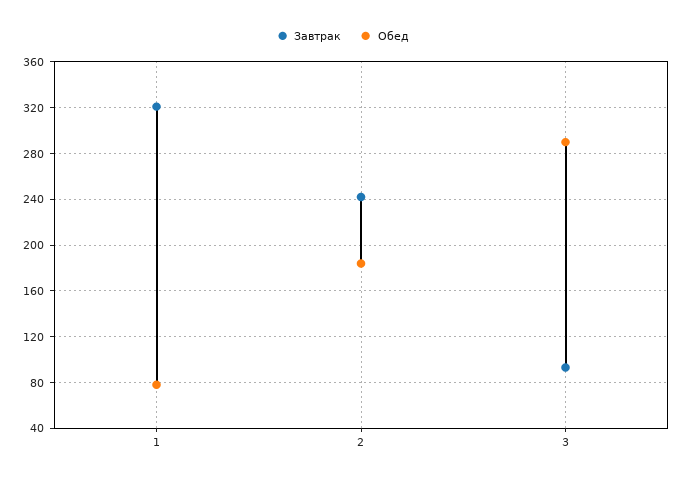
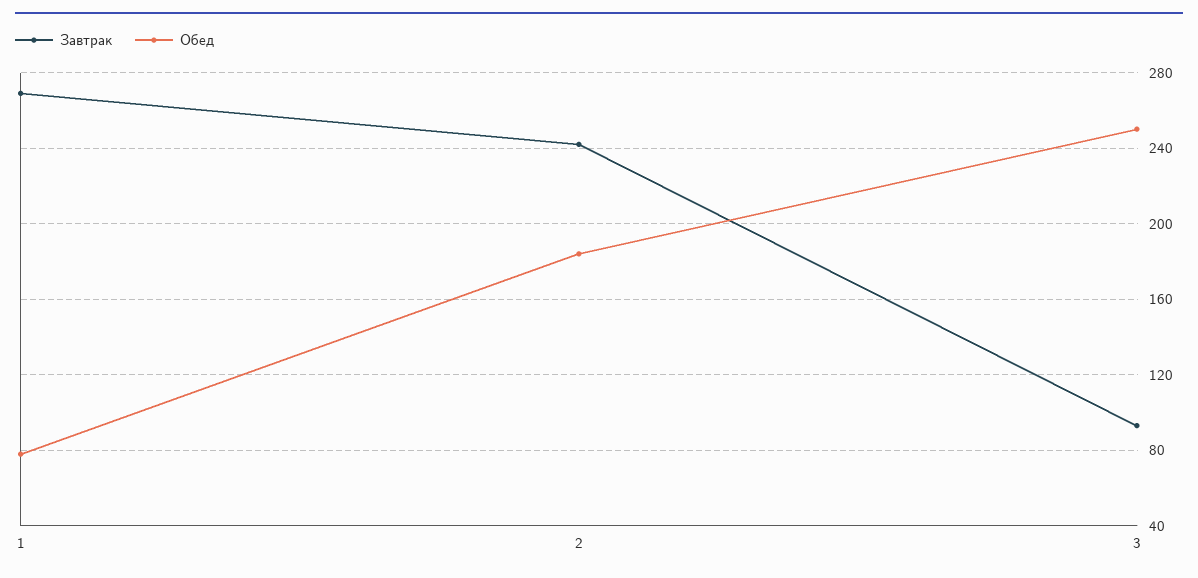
  {
    "Завтрак": {
-     "1": 320,
+     "1": 270,
      "2": 240,
      "3": 95
    },
    "Обед": {
      "1": 80,
      "2": 185,
-     "3": 290
+     "3": 250
    }
  }

